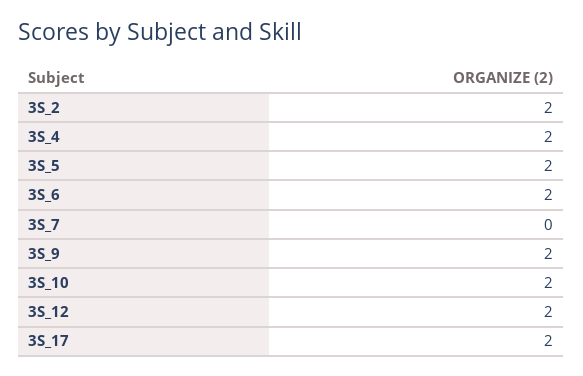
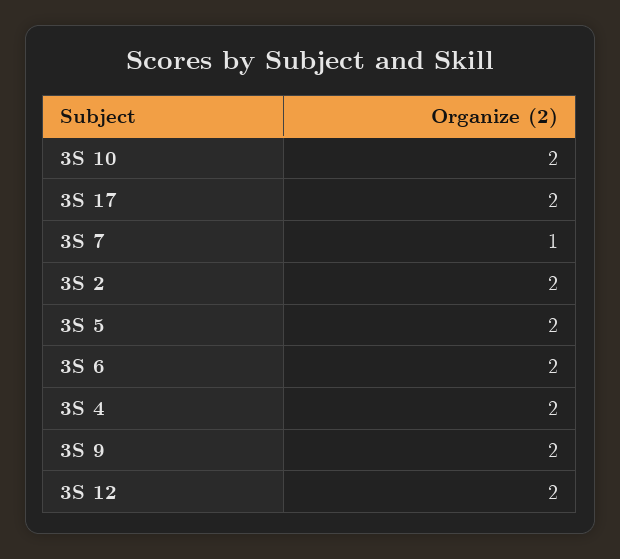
  {
    "3S_2": 2,
    "3S_4": 2,
    "3S_5": 2,
    "3S_6": 2,
-   "3S_7": 0,
+   "3S_7": 1,
    "3S_9": 2,
    "3S_10": 2,
    "3S_12": 2,
    "3S_17": 2
  }

